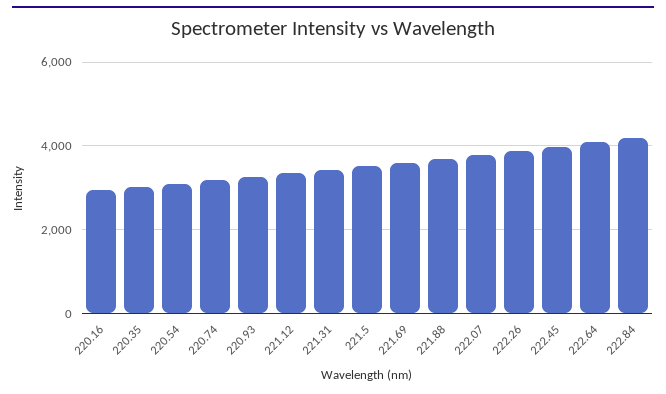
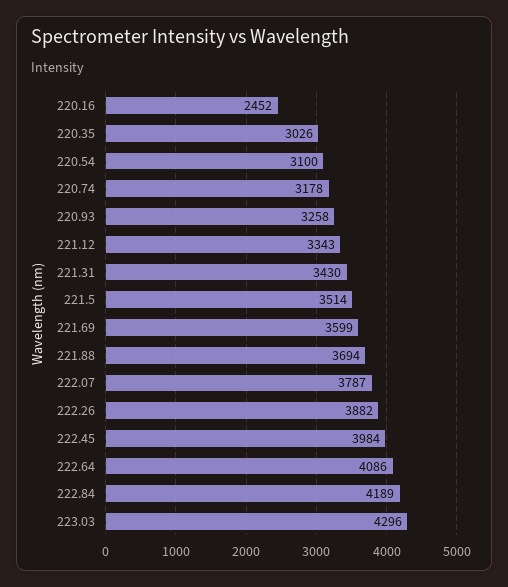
  {
-   "220.16": 3000,
+   "220.16": 2452,
    "220.35": 3026,
    "220.54": 3100,
    "220.74": 3178,
    "220.93": 3258,
    "221.12": 3343,
    "221.31": 3430,
    "221.5": 3514,
    "221.69": 3599,
    "221.88": 3694,
    "222.07": 3787,
    "222.26": 3882,
    "222.45": 3984,
    "222.64": 4086,
-   "222.84": 4189
+   "222.84": 4189,
+   "223.03": 4296
  }

